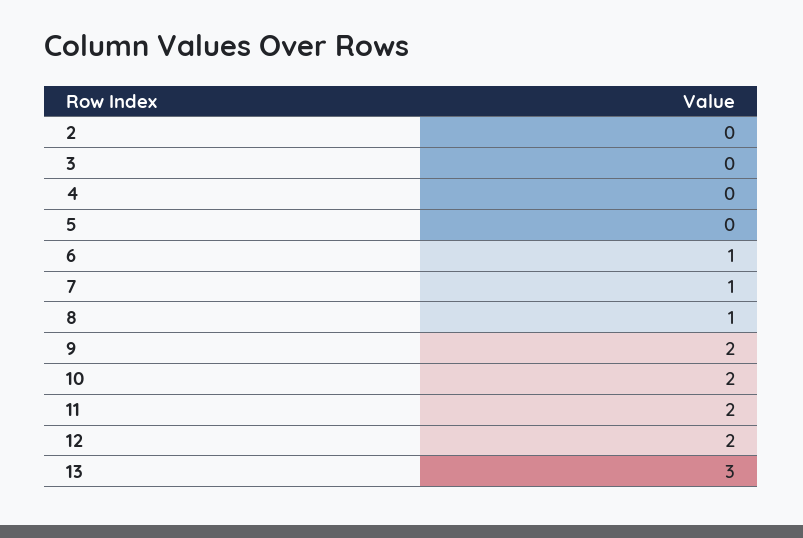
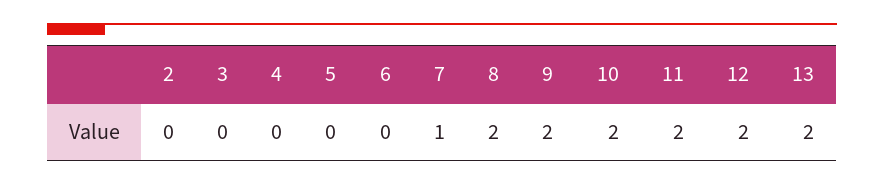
  {
    "2": 0,
    "3": 0,
    "4": 0,
    "5": 0,
-   "6": 1,
+   "6": 0,
    "7": 1,
-   "8": 1,
+   "8": 2,
    "9": 2,
    "10": 2,
    "11": 2,
    "12": 2,
-   "13": 3
+   "13": 2
  }

